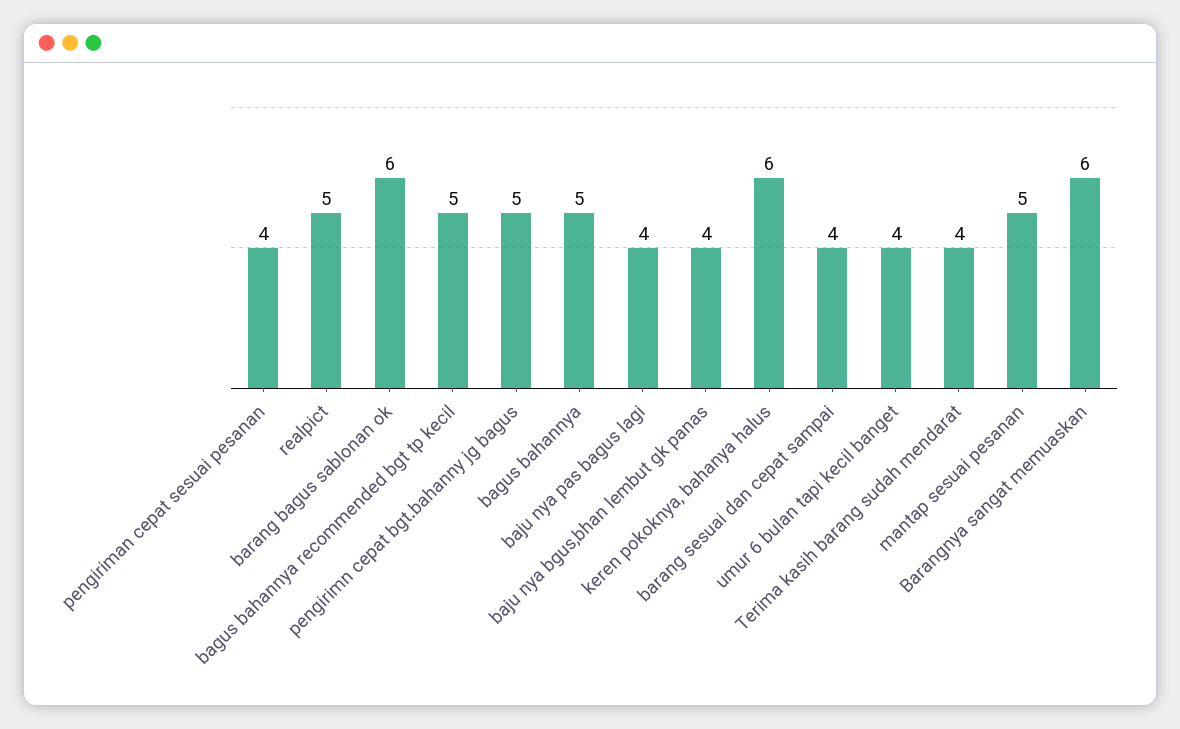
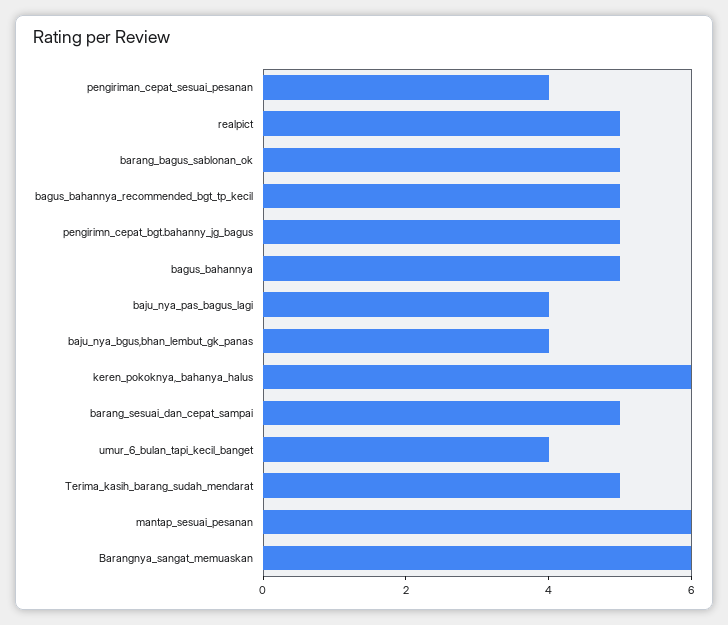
  {
    "pengiriman cepat sesuai pesanan": 4,
    "realpict": 5,
-   "barang bagus sablonan ok": 6,
+   "barang bagus sablonan ok": 5,
    "bagus bahannya recommended bgt tp kecil": 5,
    "pengirimn cepat bgt.bahanny jg bagus": 5,
    "bagus bahannya": 5,
    "baju nya pas bagus lagi": 4,
    "baju nya bgus,bhan lembut gk panas": 4,
    "keren pokoknya, bahanya halus": 6,
-   "barang sesuai dan cepat sampai": 4,
+   "barang sesuai dan cepat sampai": 5,
    "umur 6 bulan tapi kecil banget": 4,
-   "Terima kasih barang sudah mendarat": 4,
+   "Terima kasih barang sudah mendarat": 5,
-   "mantap sesuai pesanan": 5,
+   "mantap sesuai pesanan": 6,
    "Barangnya sangat memuaskan": 6
  }

